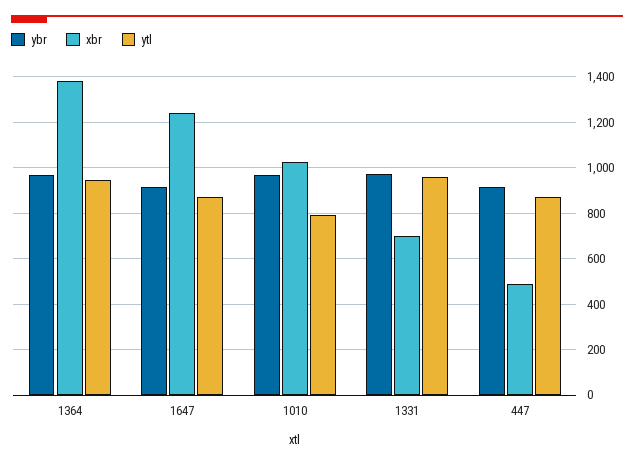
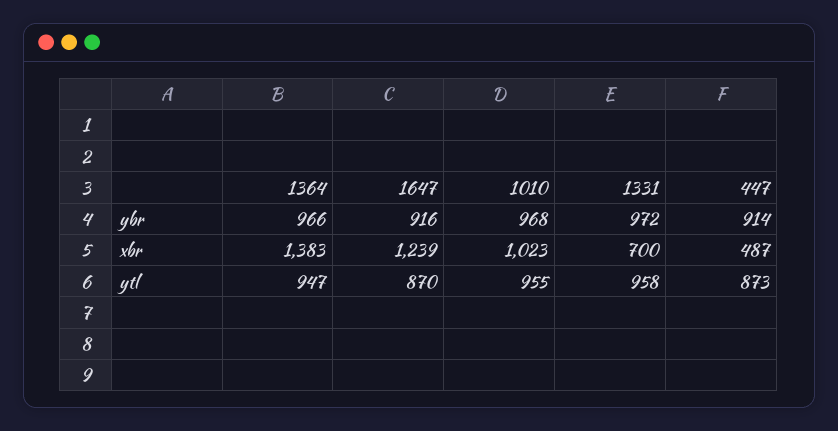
  {
    "ybr": {
      "1364": 966,
      "1647": 916,
      "1010": 968,
      "1331": 972,
      "447": 914
    },
    "xbr": {
      "1364": 1383,
      "1647": 1239,
      "1010": 1023,
      "1331": 700,
      "447": 487
    },
    "ytl": {
      "1364": 947,
      "1647": 870,
-     "1010": 800,
+     "1010": 955,
      "1331": 958,
      "447": 873
    }
  }

